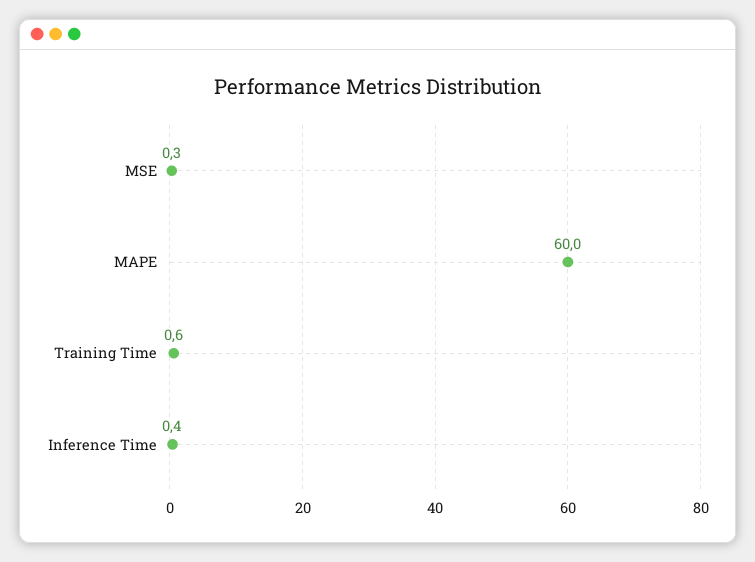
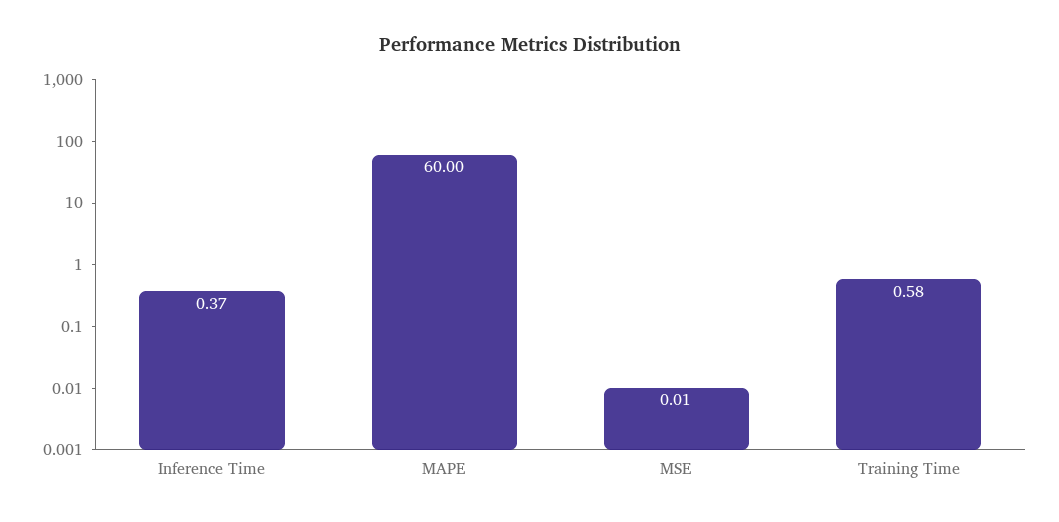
  {
-   "MSE": 0.3,
+   "MSE": 0.01,
    "MAPE": 60,
    "Training Time": 0.58,
    "Inference Time": 0.37
  }

